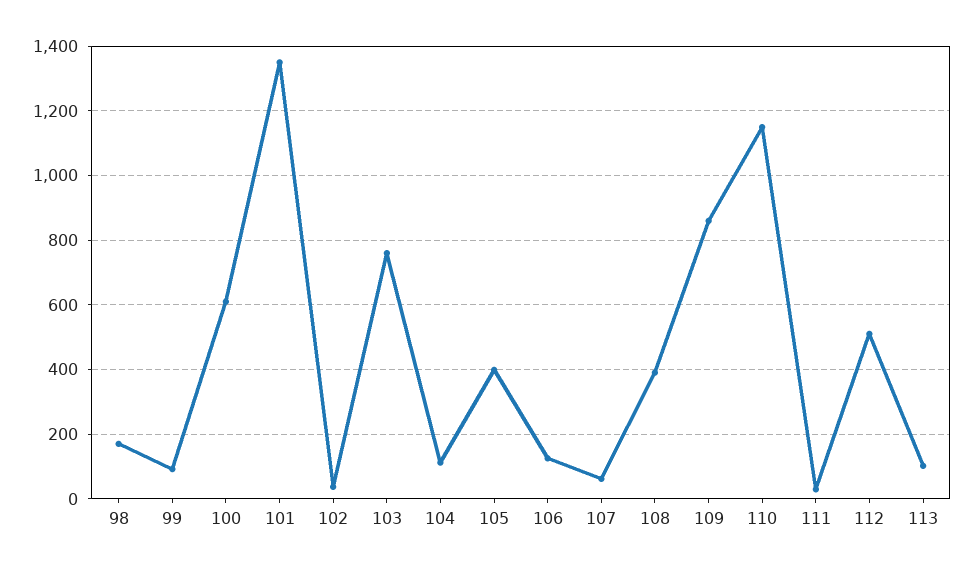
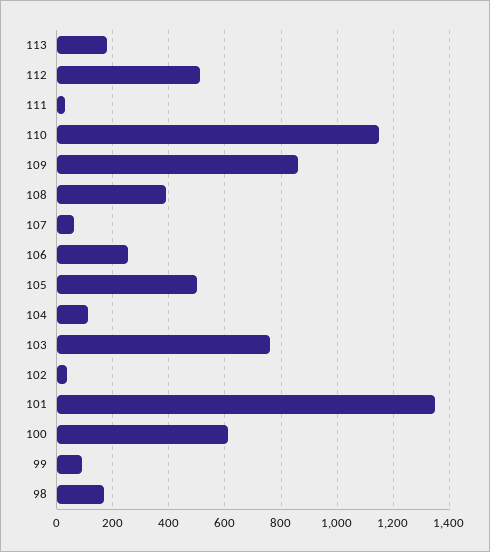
  {
    "98": 180,
    "99": 100,
    "100": 620,
    "101": 1360,
    "102": 40,
    "103": 760,
    "104": 120,
-   "105": 400,
+   "105": 500,
-   "106": 120,
+   "106": 250,
    "107": 60,
    "108": 400,
    "109": 860,
    "110": 1160,
    "111": 20,
    "112": 520,
-   "113": 100
+   "113": 175
  }

